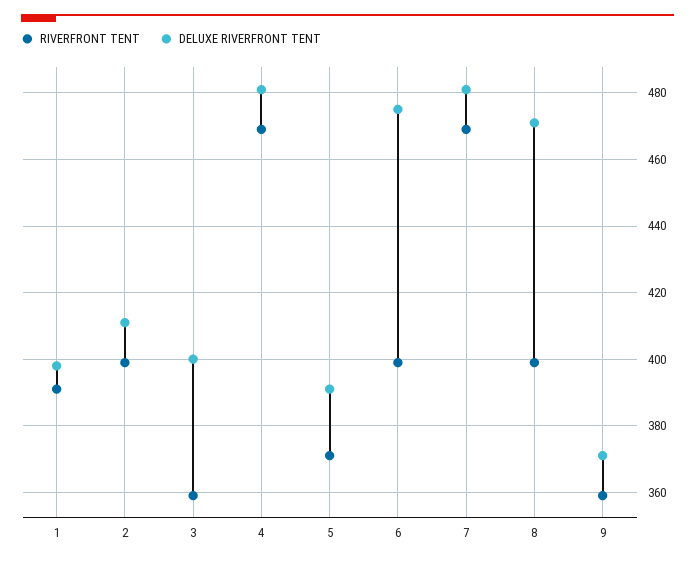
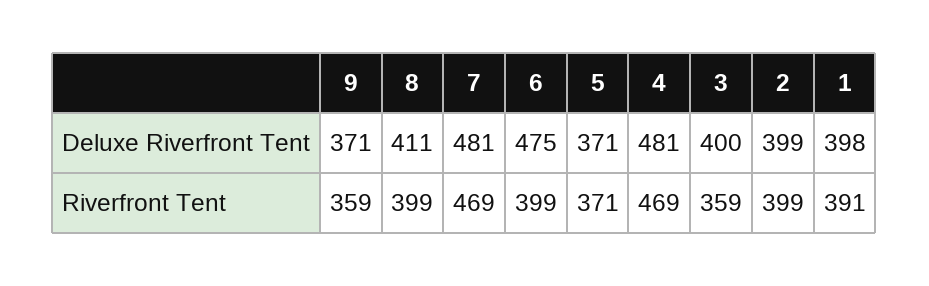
  {
    "RIVERFRONT TENT": {
      "1": 391,
      "2": 399,
      "3": 359,
      "4": 469,
      "5": 371,
      "6": 399,
      "7": 469,
      "8": 399,
      "9": 359
    },
    "DELUXE RIVERFRONT TENT": {
      "1": 398,
-     "2": 410,
+     "2": 399,
      "3": 400,
      "4": 481,
-     "5": 390,
+     "5": 371,
      "6": 475,
      "7": 481,
-     "8": 470,
+     "8": 411,
      "9": 371
    }
  }

